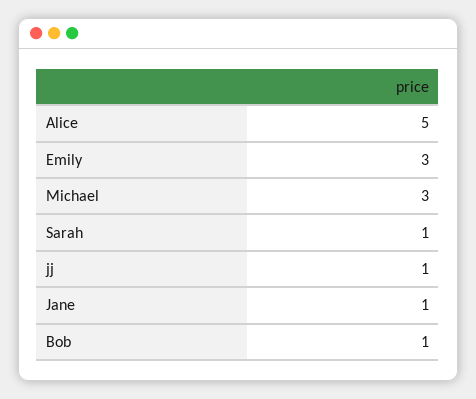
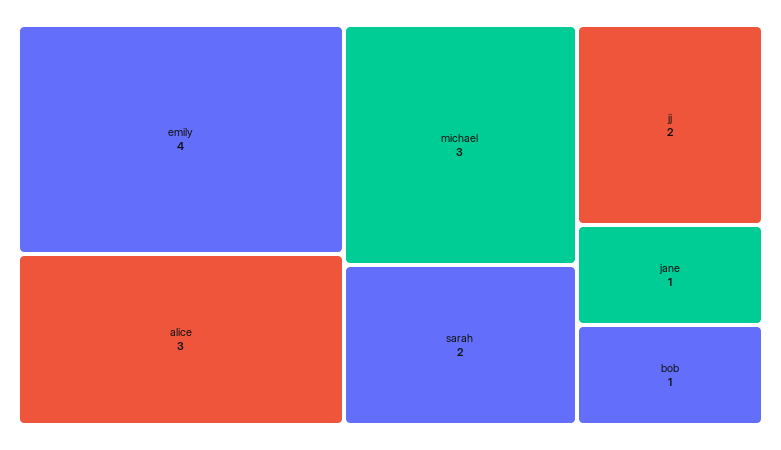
  {
-   "Alice": 5,
+   "Alice": 3,
-   "Emily": 3,
+   "Emily": 4,
    "Michael": 3,
-   "Sarah": 1,
+   "Sarah": 2,
-   "jj": 1,
+   "jj": 2,
    "Jane": 1,
    "Bob": 1
  }

